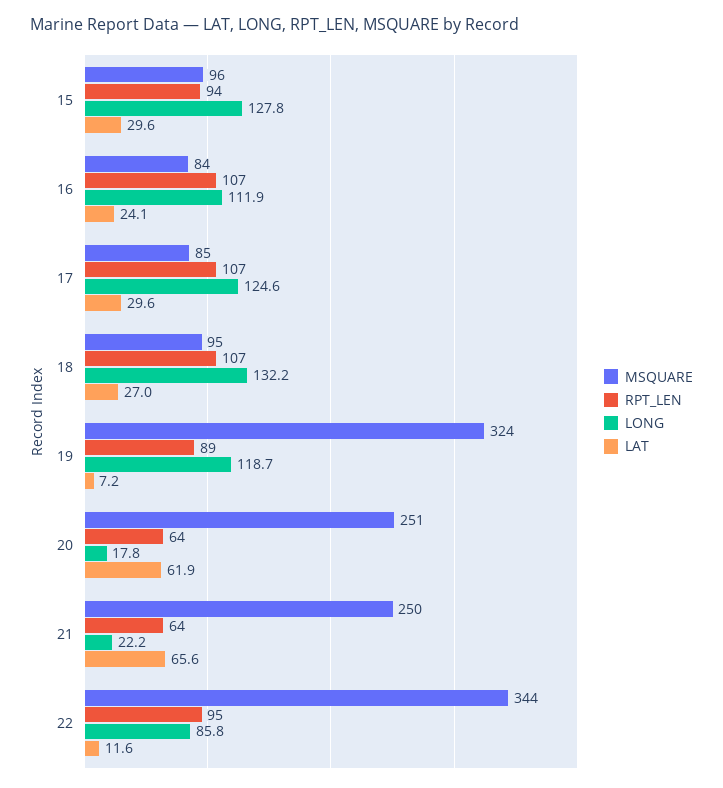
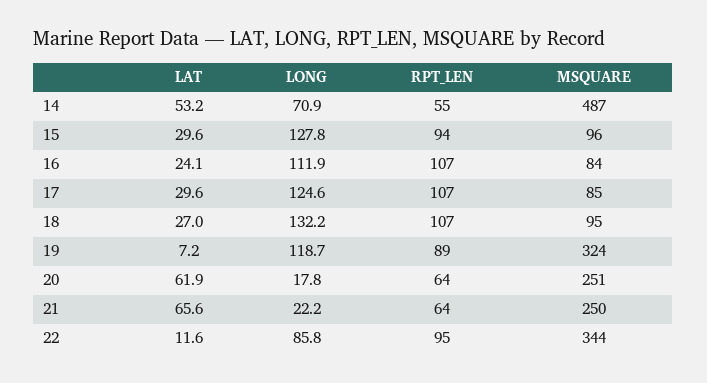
  {
    "MSQUARE": {
      "15": 96,
      "16": 84,
      "17": 85,
      "18": 95,
      "19": 324,
      "20": 251,
      "21": 250,
-     "22": 344
+     "22": 344,
+     "14": 487
    },
    "RPT_LEN": {
      "15": 94,
      "16": 107,
      "17": 107,
      "18": 107,
      "19": 89,
      "20": 64,
      "21": 64,
-     "22": 95
+     "22": 95,
+     "14": 55
    },
    "LONG": {
      "15": 127.8,
      "16": 111.9,
      "17": 124.6,
      "18": 132.2,
      "19": 118.7,
      "20": 17.8,
      "21": 22.2,
-     "22": 85.8
+     "22": 85.8,
+     "14": 70.9
    },
    "LAT": {
      "15": 29.6,
      "16": 24.1,
      "17": 29.6,
      "18": 27,
      "19": 7.2,
      "20": 61.9,
      "21": 65.6,
-     "22": 11.6
+     "22": 11.6,
+     "14": 53.2
    }
  }

